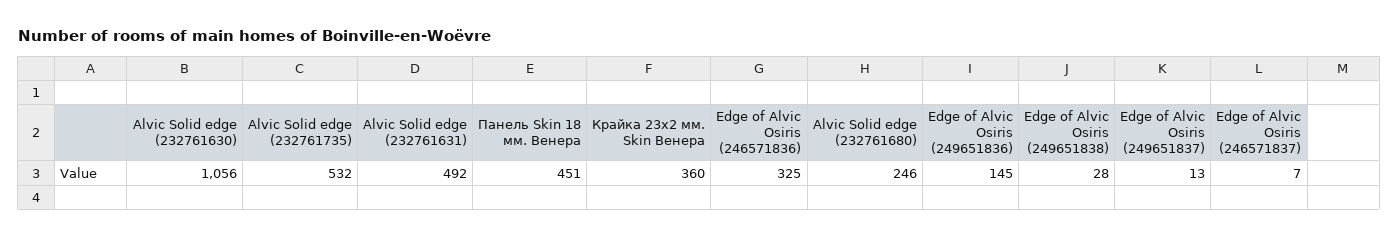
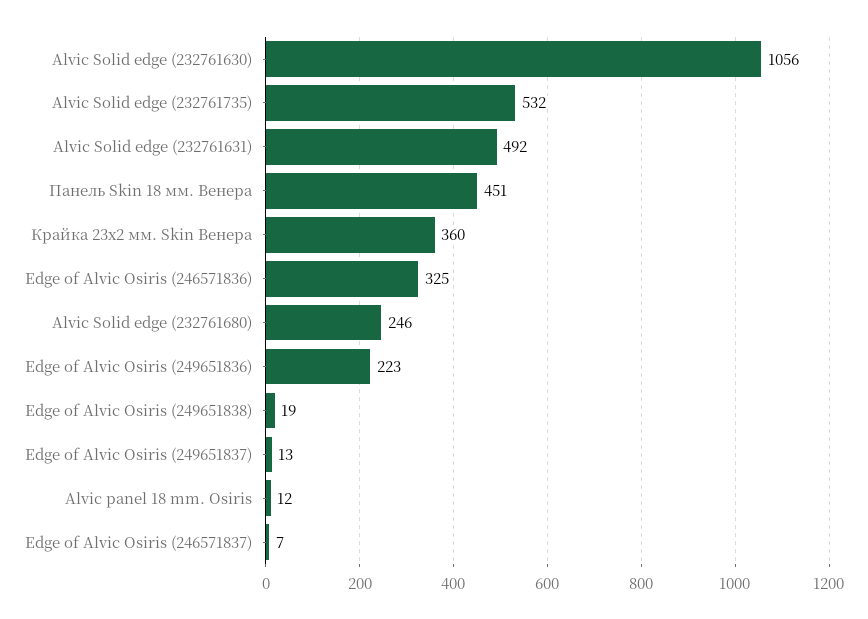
  {
    "Alvic Solid edge (232761630)": 1056,
    "Alvic Solid edge (232761735)": 532,
    "Alvic Solid edge (232761631)": 492,
    "Панель Skin 18 мм. Венера": 451,
    "Крайка 23x2 мм. Skin Венера": 360,
    "Edge of Alvic Osiris (246571836)": 325,
    "Alvic Solid edge (232761680)": 246,
-   "Edge of Alvic Osiris (249651836)": 145,
+   "Edge of Alvic Osiris (249651836)": 223,
-   "Edge of Alvic Osiris (249651838)": 28,
+   "Edge of Alvic Osiris (249651838)": 19,
    "Edge of Alvic Osiris (249651837)": 13,
-   "Edge of Alvic Osiris (246571837)": 7
+   "Edge of Alvic Osiris (246571837)": 7,
+   "Alvic panel 18 mm. Osiris": 12
  }

